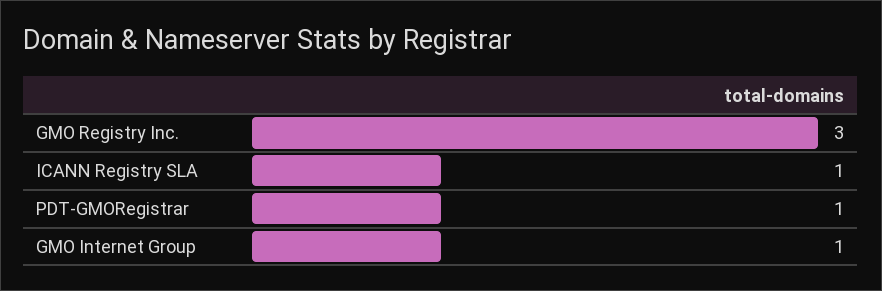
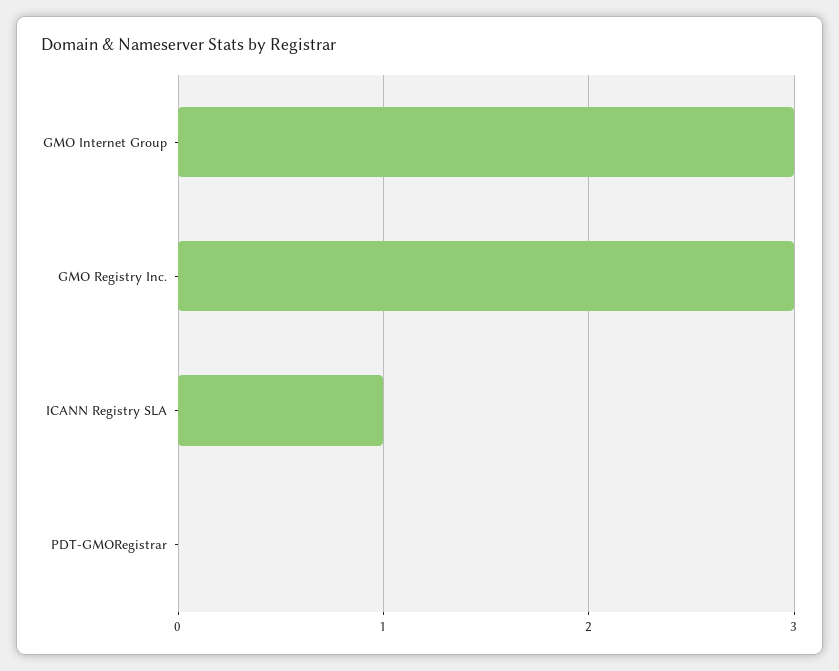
  {
    "GMO Registry Inc.": 3,
    "ICANN Registry SLA": 1,
-   "PDT-GMORegistrar": 1,
+   "PDT-GMORegistrar": 0,
-   "GMO Internet Group": 1
+   "GMO Internet Group": 3
  }

